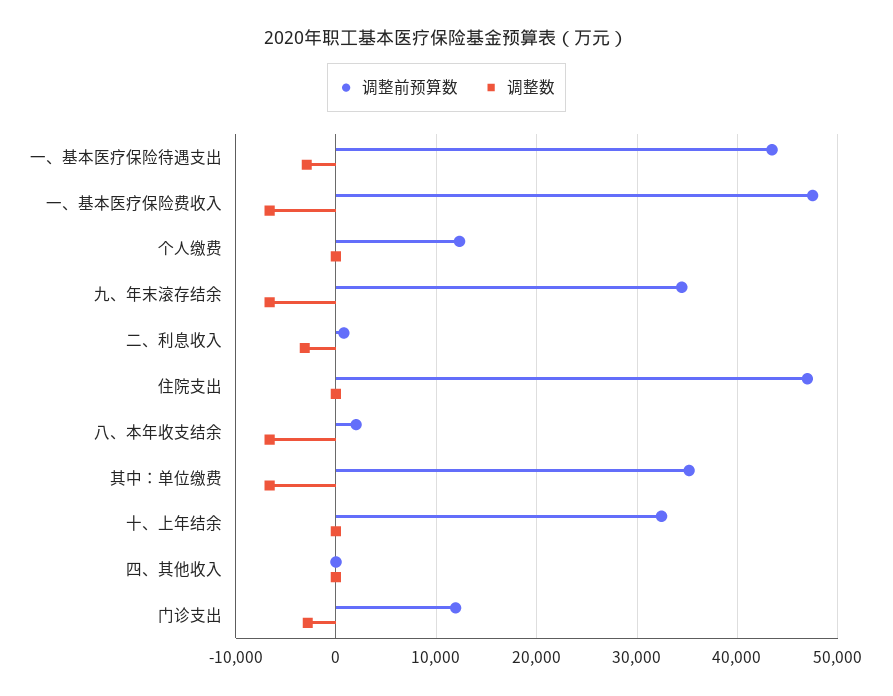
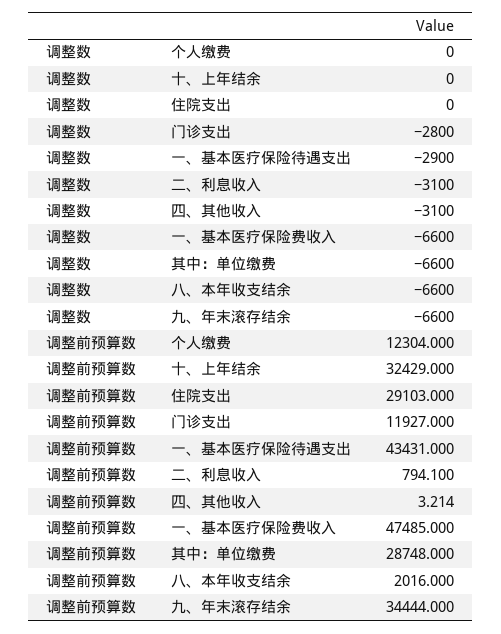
  {
    "调整前预算数": {
      "一、基本医疗保险待遇支出": 43431,
      "一、基本医疗保险费收入": 47485,
      "个人缴费": 12304,
      "九、年末滚存结余": 34444,
      "二、利息收入": 794.1,
-     "住院支出": 47000,
+     "住院支出": 29103,
      "八、本年收支结余": 2016,
-     "其中：单位缴费": 35000,
+     "其中：单位缴费": 28748,
      "十、上年结余": 32429,
      "四、其他收入": 3.214,
      "门诊支出": 11927
    },
    "调整数": {
      "一、基本医疗保险待遇支出": -2900,
      "一、基本医疗保险费收入": -6600,
      "个人缴费": 0,
      "九、年末滚存结余": -6600,
      "二、利息收入": -3100,
      "住院支出": 0,
      "八、本年收支结余": -6600,
      "其中：单位缴费": -6600,
      "十、上年结余": 0,
-     "四、其他收入": 0,
+     "四、其他收入": -3100,
      "门诊支出": -2800
    }
  }

